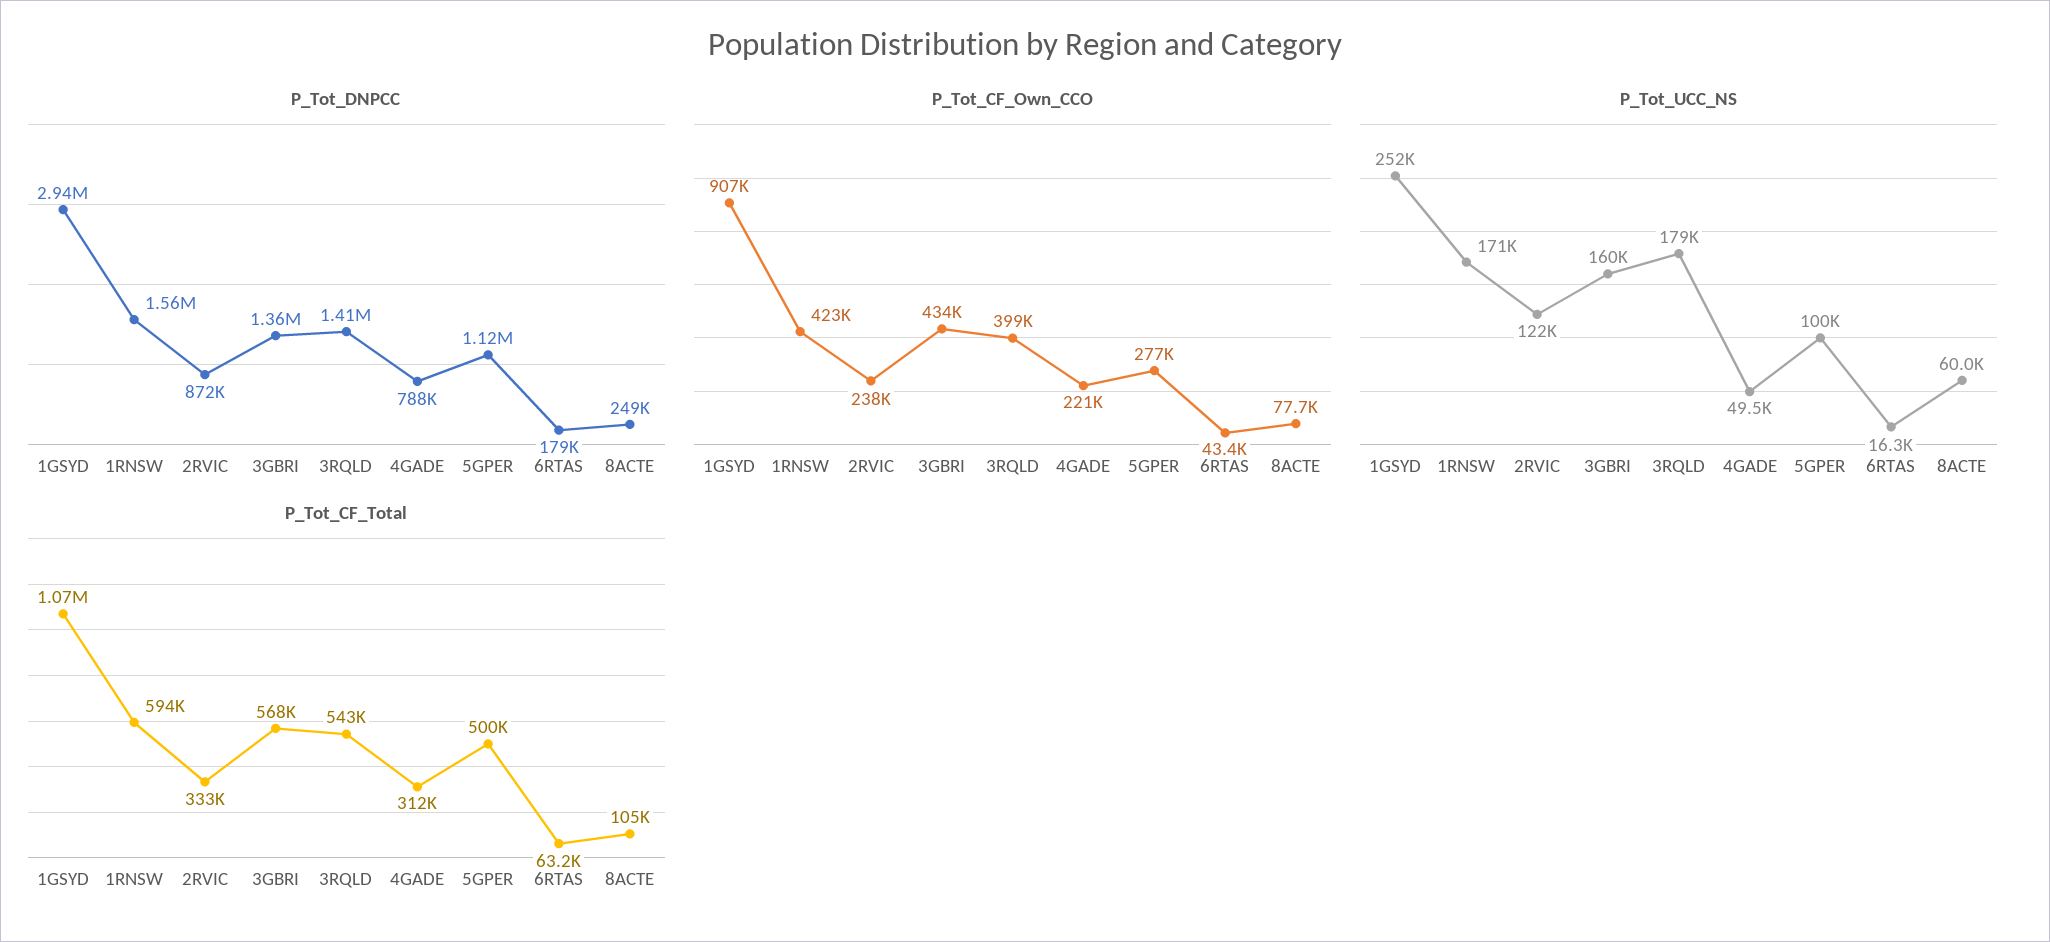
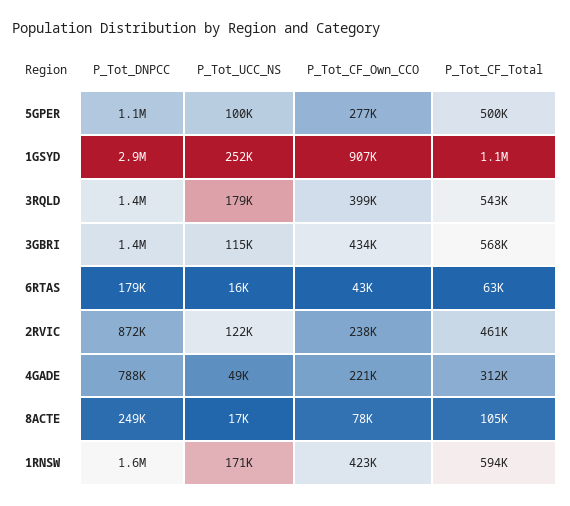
  {
    "P_Tot_DNPCC": {
      "1GSYD": 2940000,
      "1RNSW": 1560000,
      "2RVIC": 872000,
      "3GBRI": 1360000,
      "3RQLD": 1410000,
      "4GADE": 788000,
      "5GPER": 1120000,
      "6RTAS": 179000,
      "8ACTE": 249000
    },
    "P_Tot_CF_Own_CCO": {
      "1GSYD": 907000,
      "1RNSW": 423000,
      "2RVIC": 238000,
      "3GBRI": 434000,
      "3RQLD": 399000,
      "4GADE": 221000,
      "5GPER": 277000,
      "6RTAS": 43400,
      "8ACTE": 77700
    },
    "P_Tot_UCC_NS": {
      "1GSYD": 252000,
      "1RNSW": 171000,
      "2RVIC": 122000,
-     "3GBRI": 160000,
+     "3GBRI": 115000,
      "3RQLD": 179000,
      "4GADE": 49500,
      "5GPER": 100000,
      "6RTAS": 16300,
-     "8ACTE": 60000
+     "8ACTE": 17000
    },
    "P_Tot_CF_Total": {
      "1GSYD": 1070000,
      "1RNSW": 594000,
-     "2RVIC": 333000,
+     "2RVIC": 461000,
      "3GBRI": 568000,
      "3RQLD": 543000,
      "4GADE": 312000,
      "5GPER": 500000,
      "6RTAS": 63200,
      "8ACTE": 105000
    }
  }

